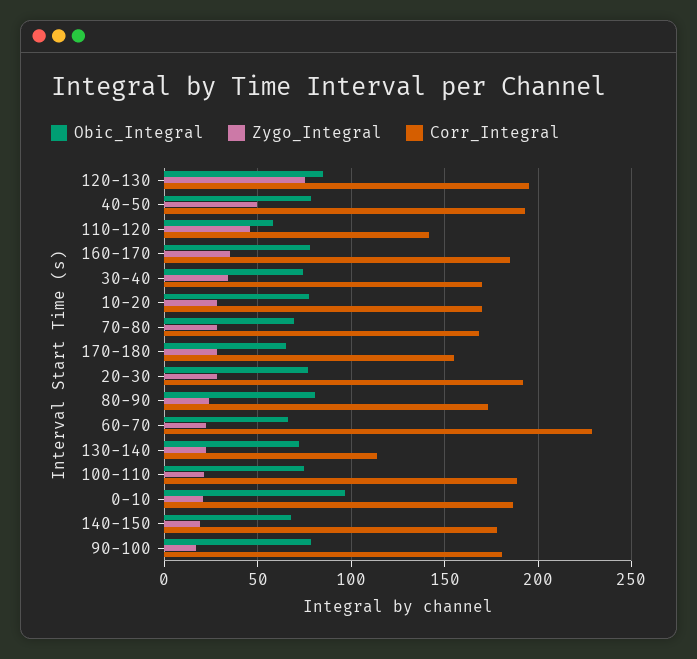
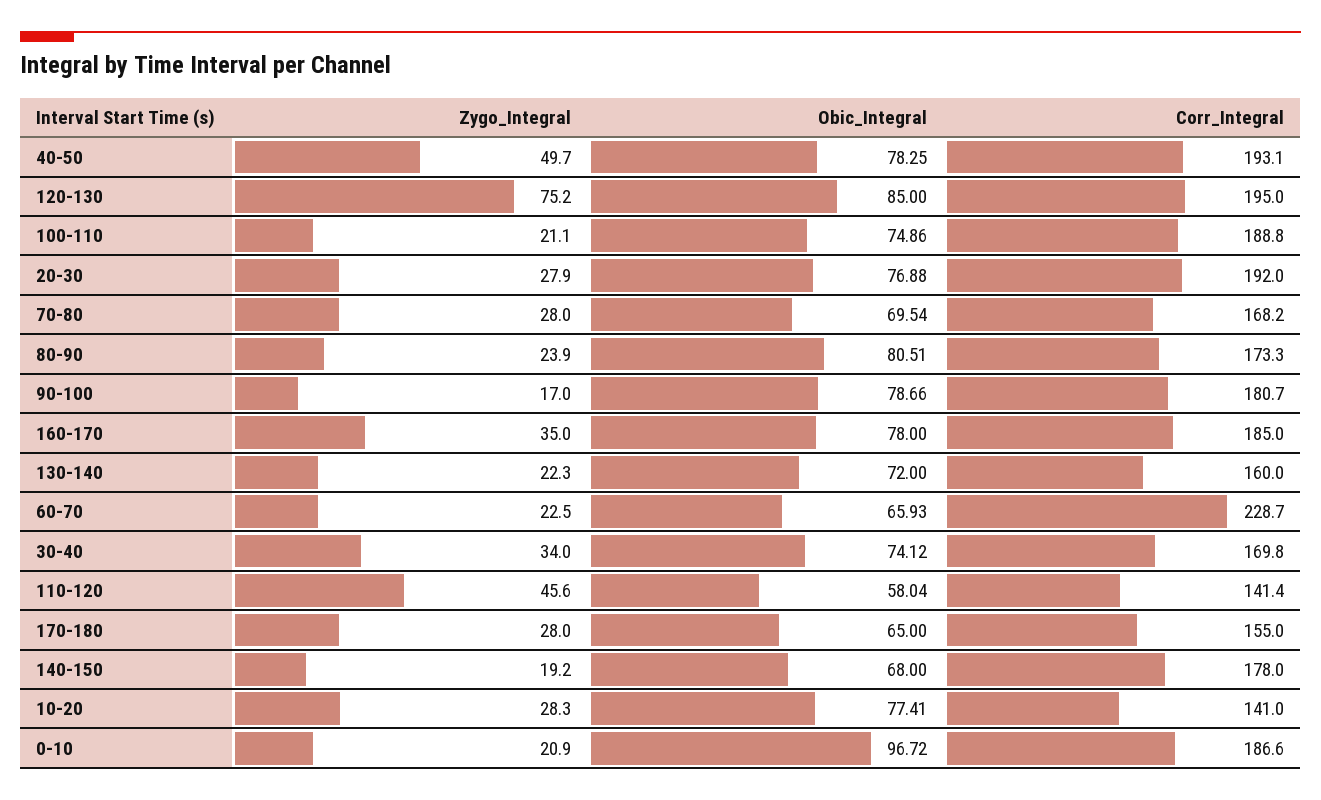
  {
    "Obic_Integral": {
      "120-130": 85,
      "40-50": 78.25,
      "110-120": 58.04,
      "160-170": 78,
      "30-40": 74.12,
      "10-20": 77.41,
      "70-80": 69.54,
      "170-180": 65,
      "20-30": 76.88,
      "80-90": 80.51,
      "60-70": 65.93,
      "130-140": 72,
      "100-110": 74.86,
      "0-10": 96.72,
      "140-150": 68,
      "90-100": 78.66
    },
    "Zygo_Integral": {
      "120-130": 75.2,
      "40-50": 49.7,
      "110-120": 45.6,
      "160-170": 35,
      "30-40": 34,
      "10-20": 28.3,
      "70-80": 28,
      "170-180": 28,
      "20-30": 27.9,
      "80-90": 23.9,
      "60-70": 22.5,
      "130-140": 22.3,
      "100-110": 21.1,
      "0-10": 20.9,
      "140-150": 19.2,
      "90-100": 17
    },
    "Corr_Integral": {
      "120-130": 195,
      "40-50": 193.1,
      "110-120": 141.4,
      "160-170": 185,
      "30-40": 169.8,
-     "10-20": 170,
+     "10-20": 141,
      "70-80": 168.2,
      "170-180": 155,
      "20-30": 192,
      "80-90": 173.3,
      "60-70": 228.7,
-     "130-140": 115,
+     "130-140": 160,
      "100-110": 188.8,
      "0-10": 186.6,
      "140-150": 178,
      "90-100": 180.7
    }
  }

